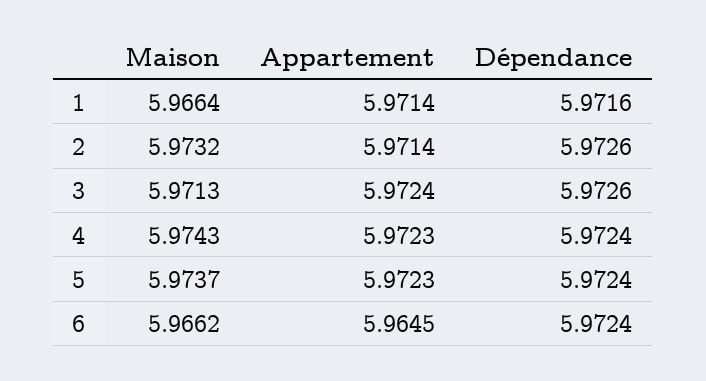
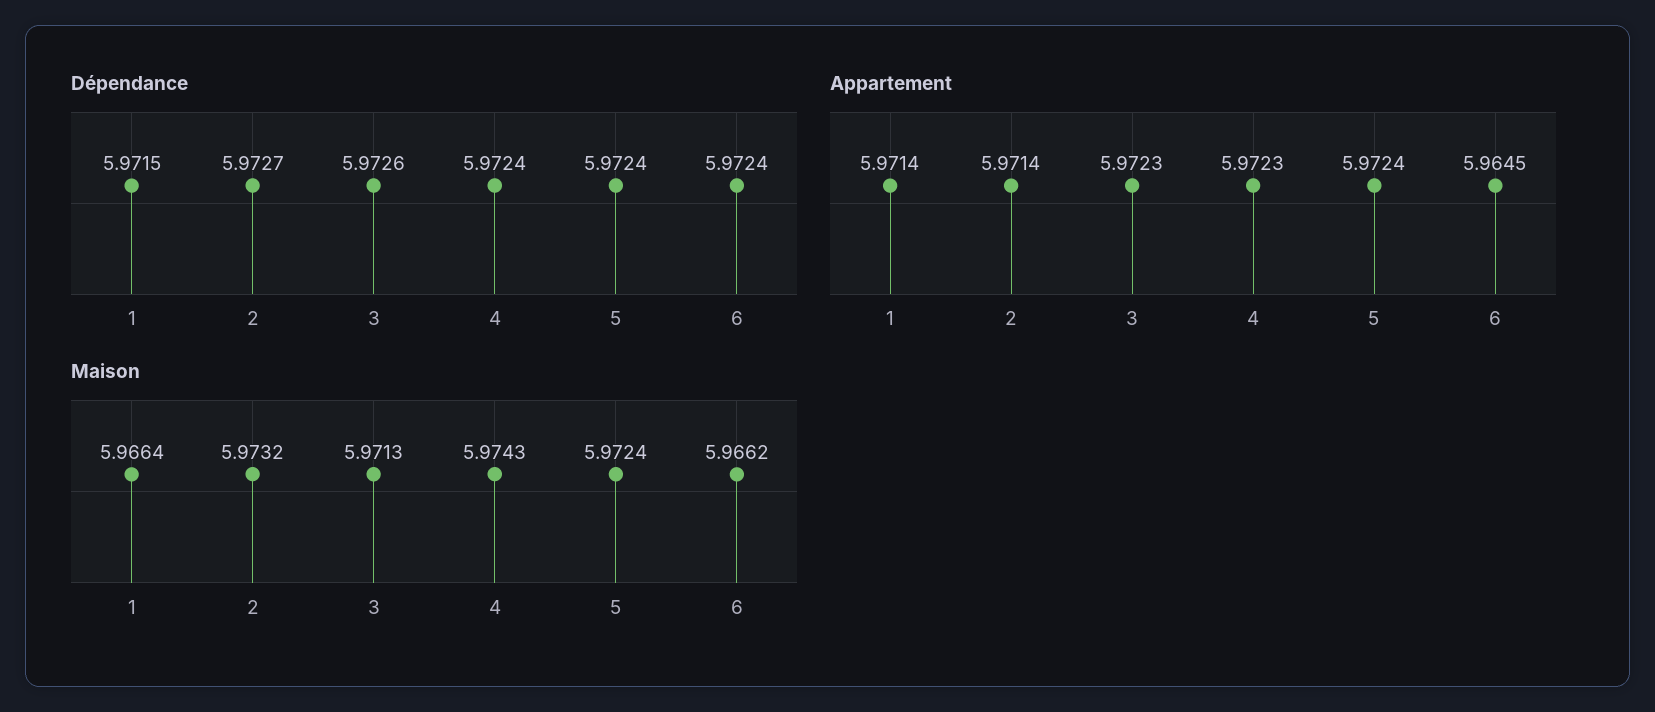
  {
    "Maison": {
      "1": 5.9664,
      "2": 5.9732,
      "3": 5.9713,
      "4": 5.9743,
-     "5": 5.9737,
+     "5": 5.9724,
      "6": 5.9662
    },
    "Appartement": {
      "1": 5.9714,
      "2": 5.9714,
-     "3": 5.9724,
+     "3": 5.9723,
      "4": 5.9723,
-     "5": 5.9723,
+     "5": 5.9724,
      "6": 5.9645
    },
    "Dépendance": {
-     "1": 5.9716,
+     "1": 5.9715,
-     "2": 5.9726,
+     "2": 5.9727,
      "3": 5.9726,
      "4": 5.9724,
      "5": 5.9724,
      "6": 5.9724
    }
  }

